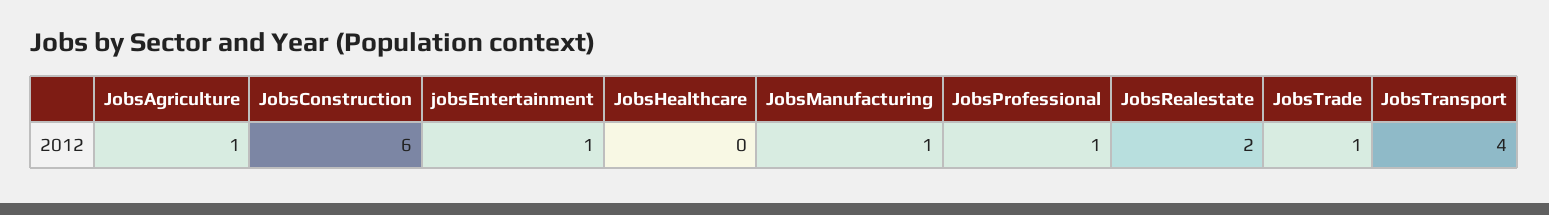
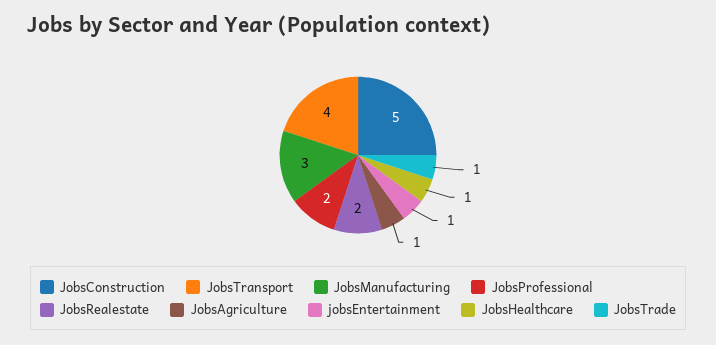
  {
    "JobsAgriculture": 1,
-   "JobsConstruction": 6,
+   "JobsConstruction": 5,
    "jobsEntertainment": 1,
-   "JobsHealthcare": 0,
+   "JobsHealthcare": 1,
-   "JobsManufacturing": 1,
+   "JobsManufacturing": 3,
-   "JobsProfessional": 1,
+   "JobsProfessional": 2,
    "JobsRealestate": 2,
    "JobsTrade": 1,
    "JobsTransport": 4
  }

